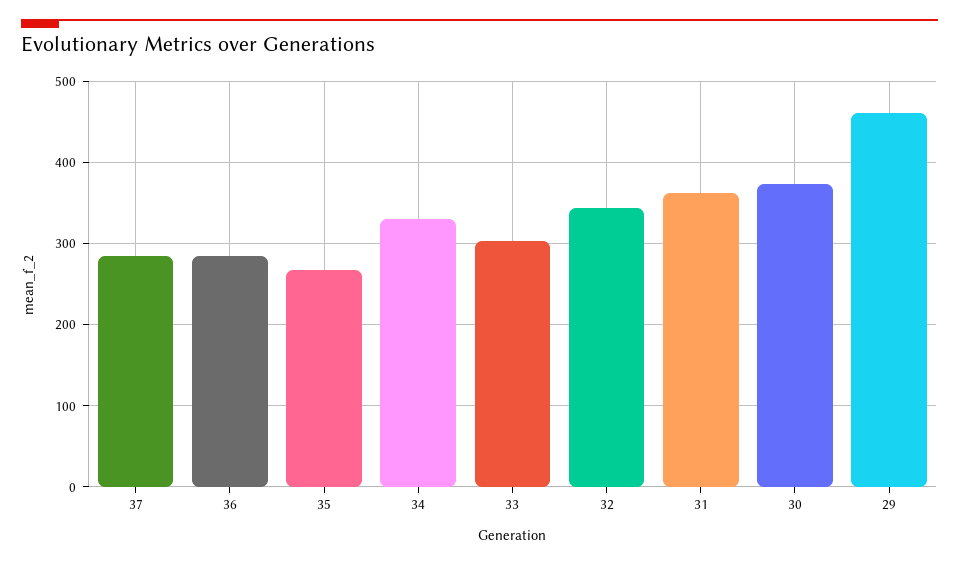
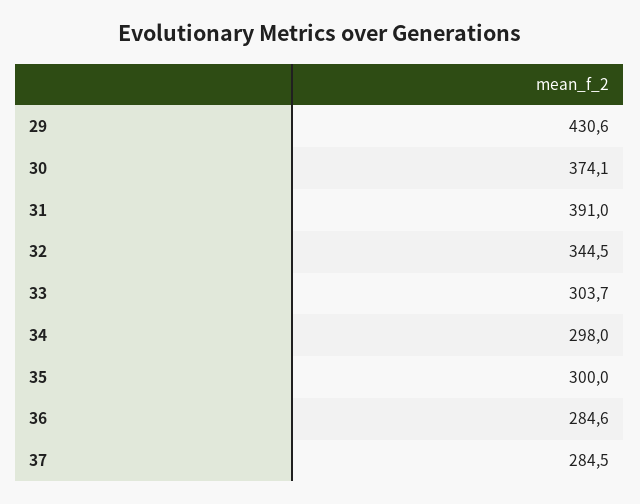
  {
    "37": 284.5,
    "36": 284.6,
-   "35": 270,
+   "35": 300,
-   "34": 330,
+   "34": 298,
    "33": 303.7,
    "32": 344.5,
-   "31": 360,
+   "31": 391,
    "30": 374.1,
-   "29": 460
+   "29": 430.6
  }

